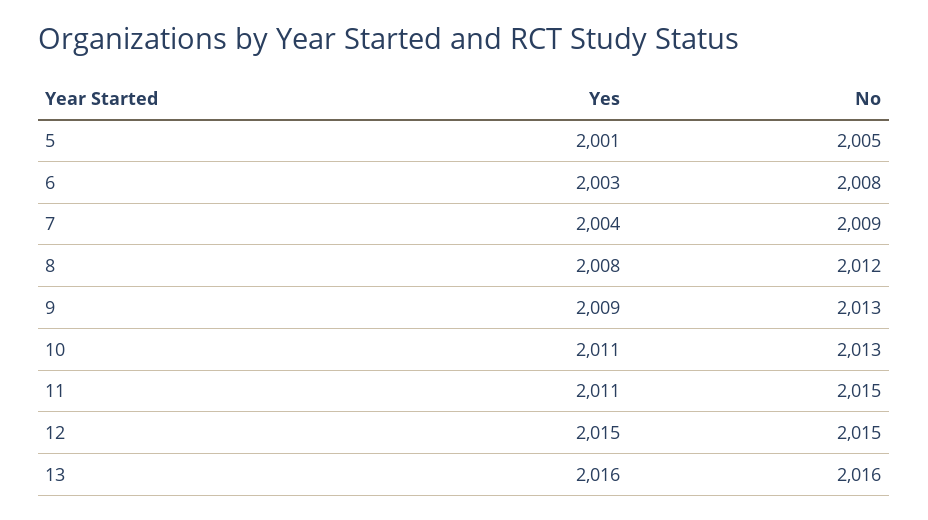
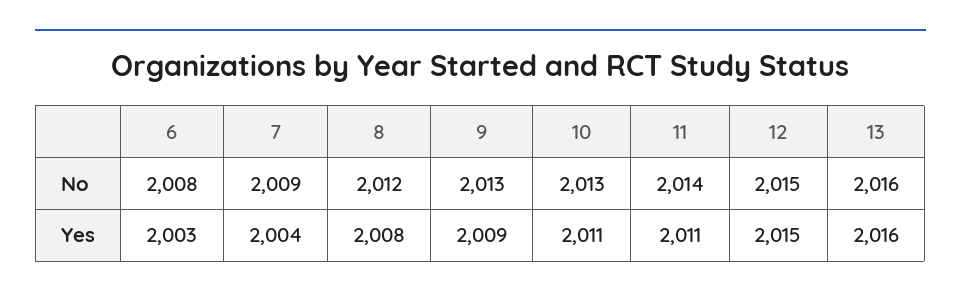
  {
    "Yes": {
-     "5": 2001,
      "6": 2003,
      "7": 2004,
      "8": 2008,
      "9": 2009,
      "10": 2011,
      "11": 2011,
      "12": 2015,
      "13": 2016
    },
    "No": {
-     "5": 2005,
      "6": 2008,
      "7": 2009,
      "8": 2012,
      "9": 2013,
      "10": 2013,
-     "11": 2015,
+     "11": 2014,
      "12": 2015,
      "13": 2016
    }
  }

